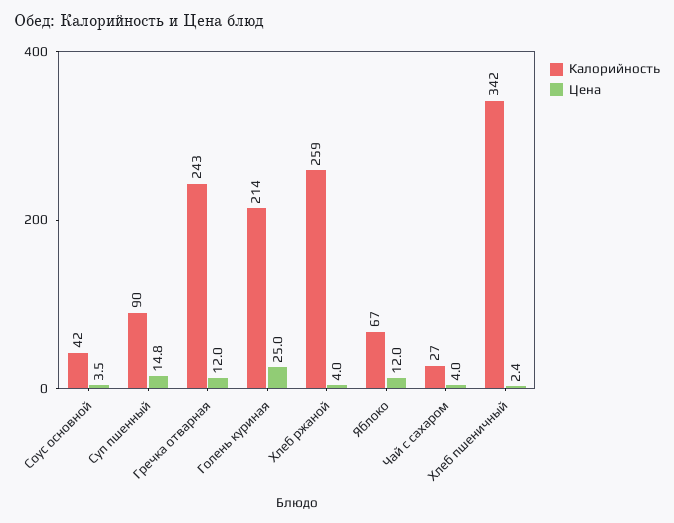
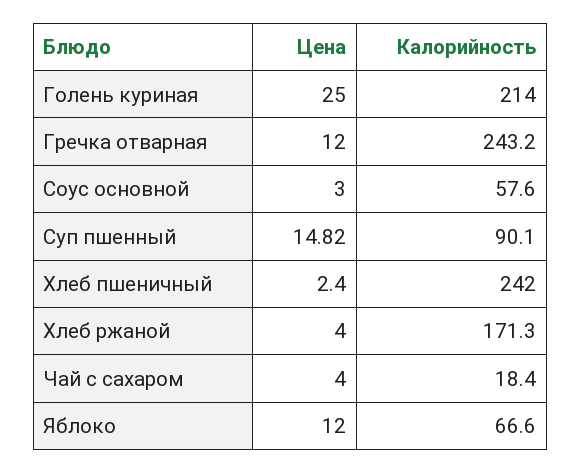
  {
    "Калорийность": {
-     "Соус основной": 42,
+     "Соус основной": 57.6,
      "Суп пшенный": 90.1,
      "Гречка отварная": 243.2,
      "Голень куриная": 214,
-     "Хлеб ржаной": 259,
+     "Хлеб ржаной": 171.3,
      "Яблоко": 66.6,
-     "Чай с сахаром": 27,
+     "Чай с сахаром": 18.4,
-     "Хлеб пшеничный": 342
+     "Хлеб пшеничный": 242
    },
    "Цена": {
-     "Соус основной": 3.5,
+     "Соус основной": 3,
      "Суп пшенный": 14.82,
      "Гречка отварная": 12,
      "Голень куриная": 25,
      "Хлеб ржаной": 4,
      "Яблоко": 12,
      "Чай с сахаром": 4,
      "Хлеб пшеничный": 2.4
    }
  }

